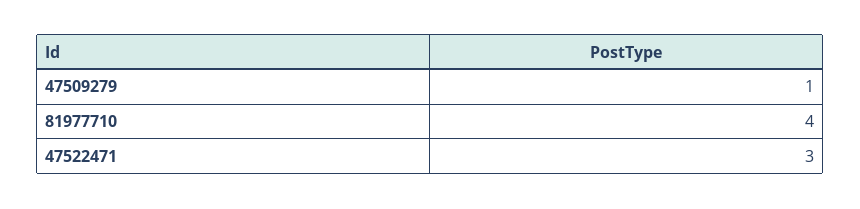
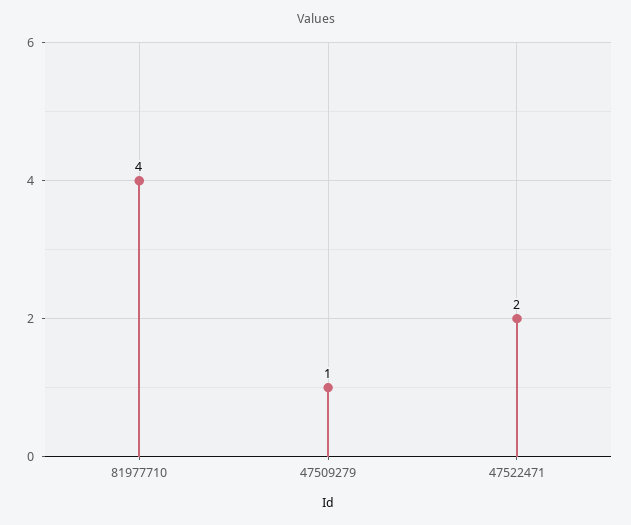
  {
    "47509279": 1,
    "81977710": 4,
-   "47522471": 3
+   "47522471": 2
  }

